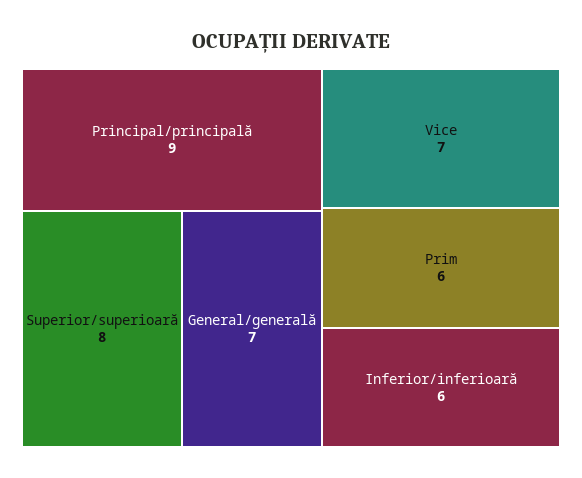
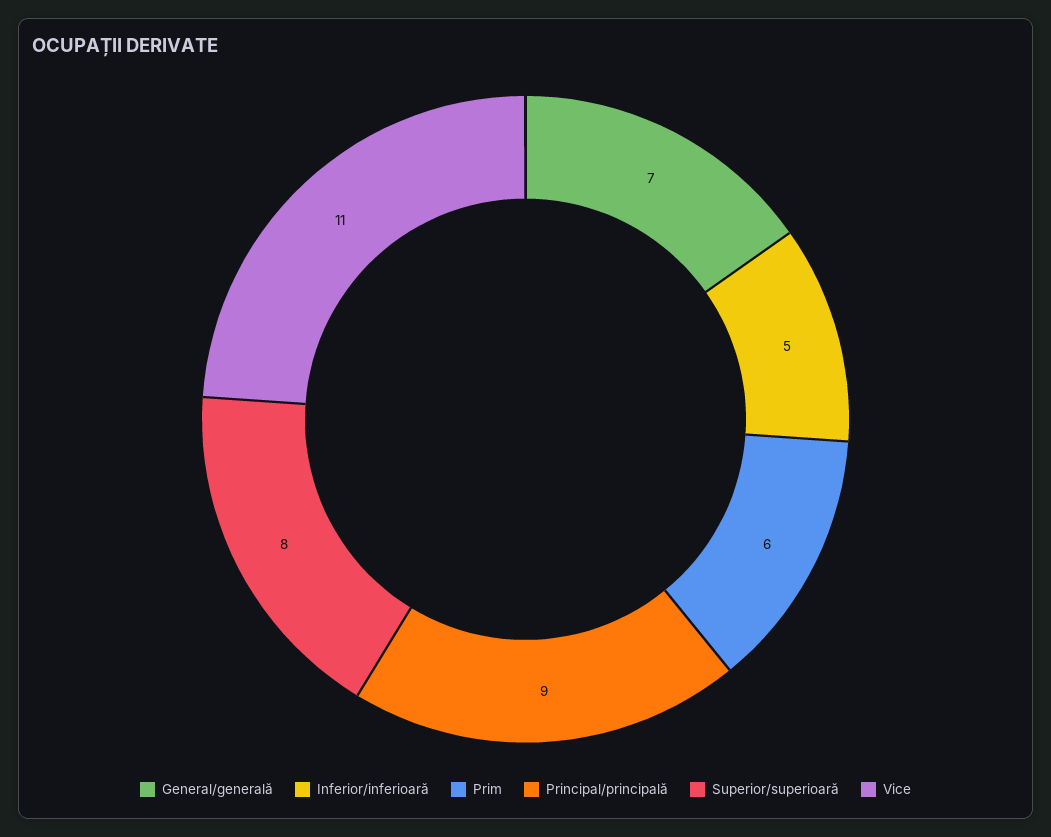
  {
    "Principal/principală": 9,
    "Superior/superioară": 8,
    "General/generală": 7,
-   "Vice": 7,
+   "Vice": 11,
    "Prim": 6,
-   "Inferior/inferioară": 6
+   "Inferior/inferioară": 5
  }

